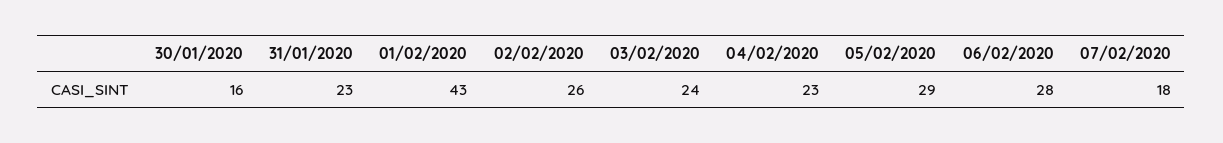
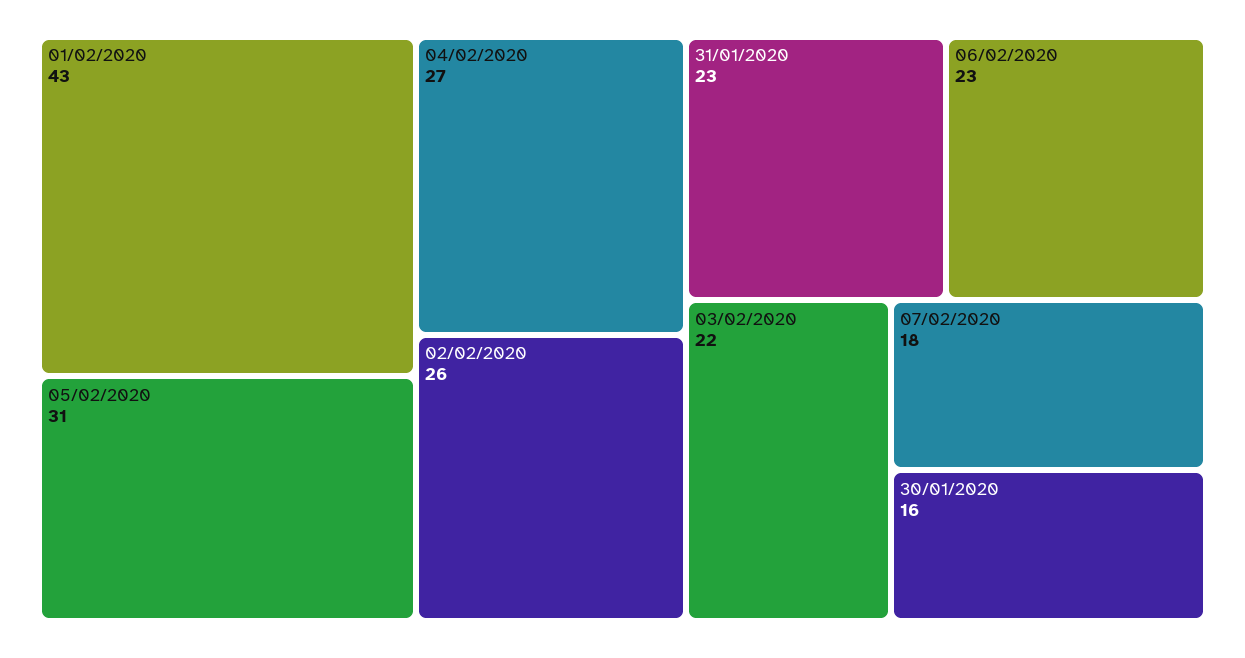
  {
    "30/01/2020": 16,
    "31/01/2020": 23,
    "01/02/2020": 43,
    "02/02/2020": 26,
-   "03/02/2020": 24,
+   "03/02/2020": 22,
-   "04/02/2020": 23,
+   "04/02/2020": 27,
-   "05/02/2020": 29,
+   "05/02/2020": 31,
-   "06/02/2020": 28,
+   "06/02/2020": 23,
    "07/02/2020": 18
  }

